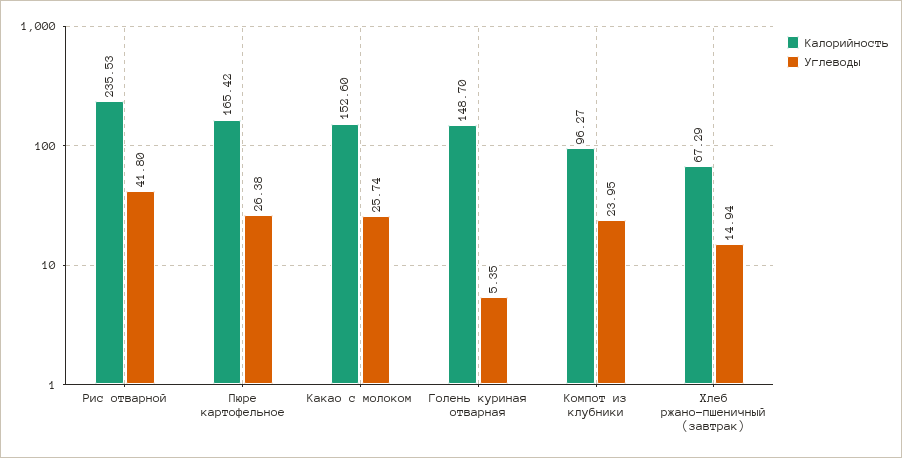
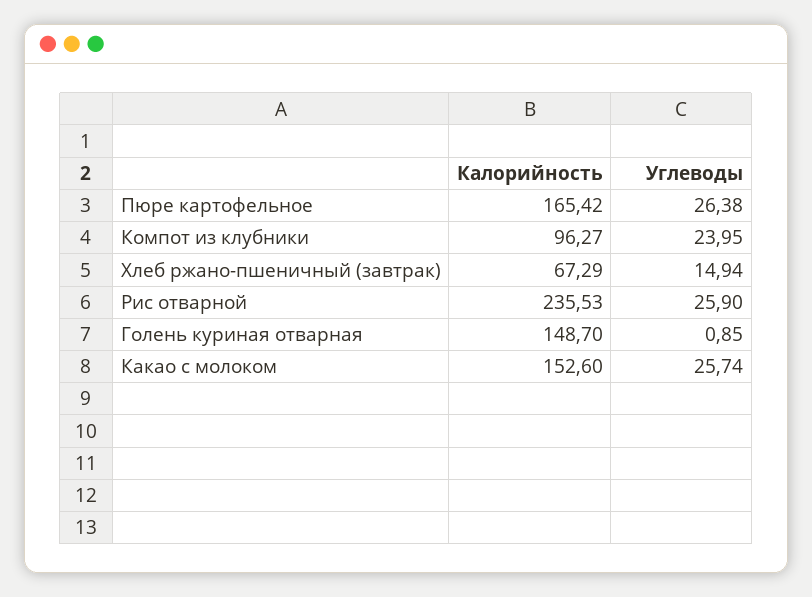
  {
    "Калорийность": {
      "Рис отварной": 235.53,
      "Пюре картофельное": 165.42,
      "Какао с молоком": 152.6,
      "Голень куриная отварная": 148.7,
      "Компот из клубники": 96.27,
      "Хлеб ржано-пшеничный (завтрак)": 67.29
    },
    "Углеводы": {
-     "Рис отварной": 41.8,
+     "Рис отварной": 25.9,
      "Пюре картофельное": 26.38,
      "Какао с молоком": 25.74,
-     "Голень куриная отварная": 5.35,
+     "Голень куриная отварная": 0.85,
      "Компот из клубники": 23.95,
      "Хлеб ржано-пшеничный (завтрак)": 14.94
    }
  }

